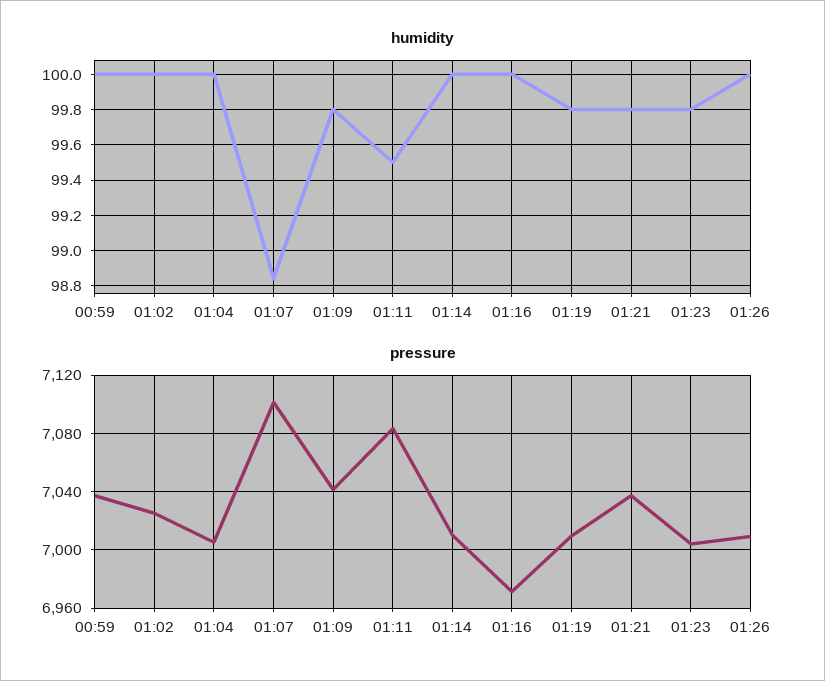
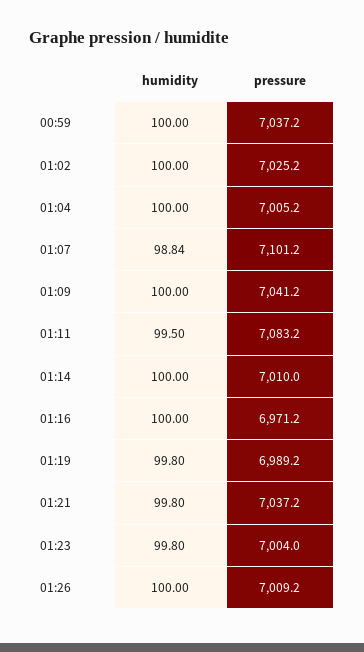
  {
    "humidity": {
      "00:59": 100,
      "01:02": 100,
      "01:04": 100,
      "01:07": 98.84,
-     "01:09": 99.8,
+     "01:09": 100,
      "01:11": 99.5,
      "01:14": 100,
      "01:16": 100,
      "01:19": 99.8,
      "01:21": 99.8,
      "01:23": 99.8,
      "01:26": 100
    },
    "pressure": {
      "00:59": 7037.2,
      "01:02": 7025.2,
      "01:04": 7005.2,
      "01:07": 7101.2,
      "01:09": 7041.2,
      "01:11": 7083.2,
      "01:14": 7010,
      "01:16": 6971.2,
-     "01:19": 7010,
+     "01:19": 6989.2,
      "01:21": 7037.2,
      "01:23": 7004,
      "01:26": 7009.2
    }
  }

